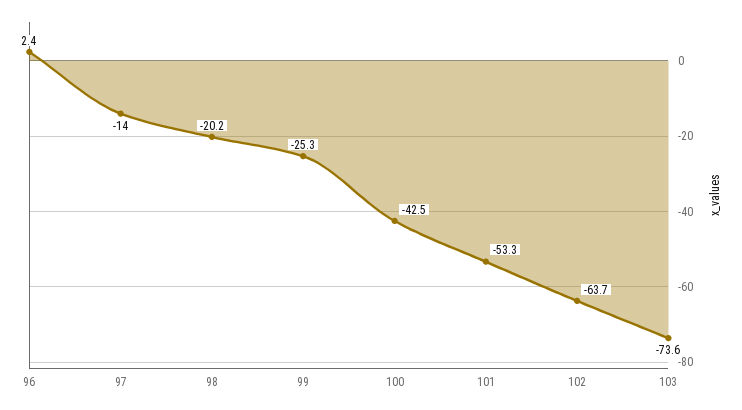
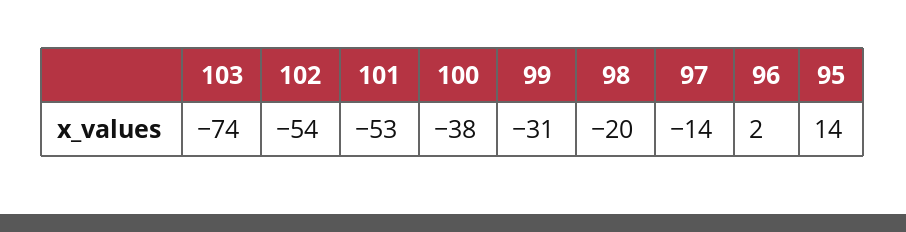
  {
    "96": 2.4,
    "97": -14,
    "98": -20.2,
-   "99": -25.3,
+   "99": -31,
-   "100": -42.5,
+   "100": -38,
    "101": -53.3,
-   "102": -63.7,
+   "102": -54,
-   "103": -73.6
+   "103": -73.6,
+   "95": 14
  }

